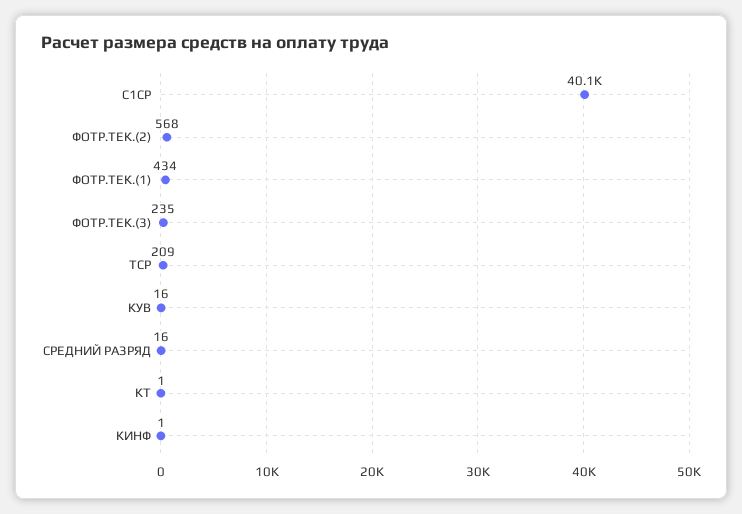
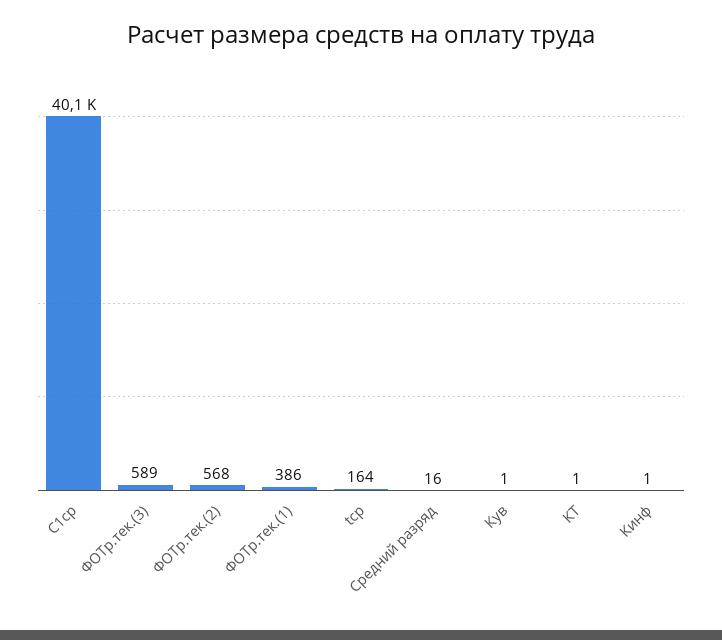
  {
    "С1СР": 40100,
    "ФОТР.ТЕК.(2)": 568,
-   "ФОТР.ТЕК.(1)": 434,
+   "ФОТР.ТЕК.(1)": 386,
-   "ФОТР.ТЕК.(3)": 235,
+   "ФОТР.ТЕК.(3)": 589,
-   "TСР": 209,
+   "TСР": 164,
-   "КУВ": 16,
+   "КУВ": 1,
    "СРЕДНИЙ РАЗРЯД": 16,
    "КТ": 1,
    "КИНФ": 1
  }

